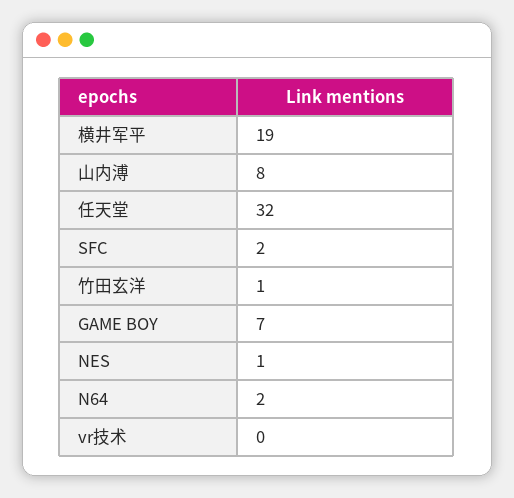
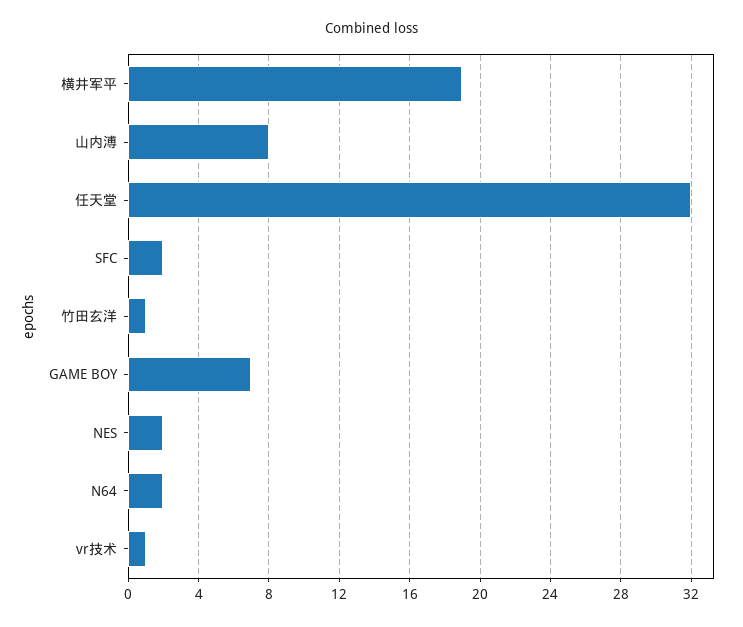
  {
    "横井军平": 19,
    "山内溥": 8,
    "任天堂": 32,
    "SFC": 2,
    "竹田玄洋": 1,
    "GAME BOY": 7,
-   "NES": 1,
+   "NES": 2,
    "N64": 2,
-   "vr技术": 0
+   "vr技术": 1
  }

